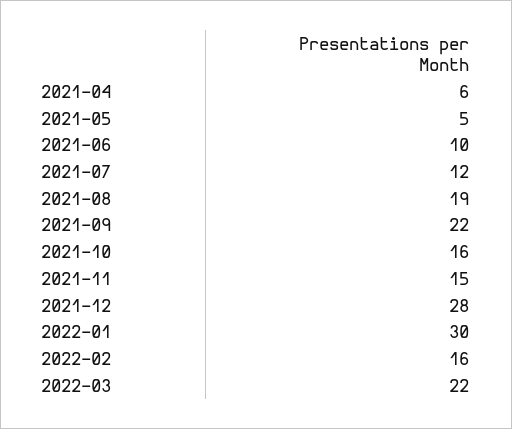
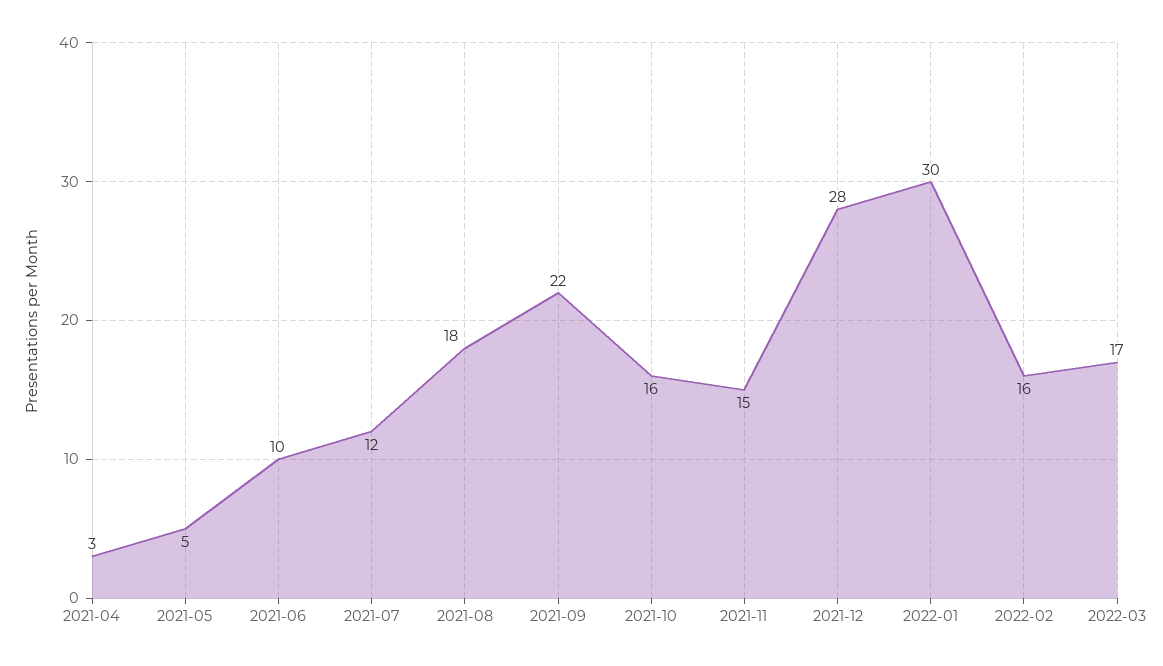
  {
-   "2021-04": 6,
+   "2021-04": 3,
    "2021-05": 5,
    "2021-06": 10,
    "2021-07": 12,
-   "2021-08": 19,
+   "2021-08": 18,
    "2021-09": 22,
    "2021-10": 16,
    "2021-11": 15,
    "2021-12": 28,
    "2022-01": 30,
    "2022-02": 16,
-   "2022-03": 22
+   "2022-03": 17
  }

